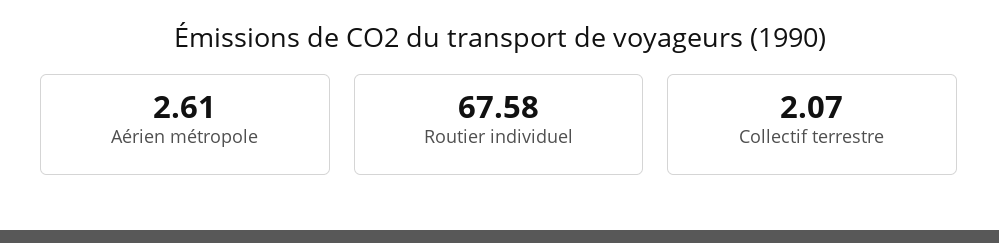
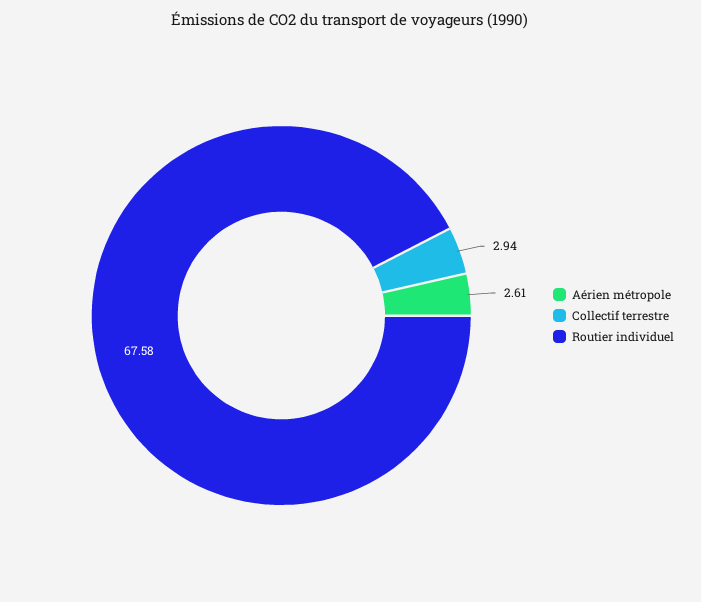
  {
    "Aérien métropole": 2.61,
    "Routier individuel": 67.58,
-   "Collectif terrestre": 2.07
+   "Collectif terrestre": 2.94
  }

